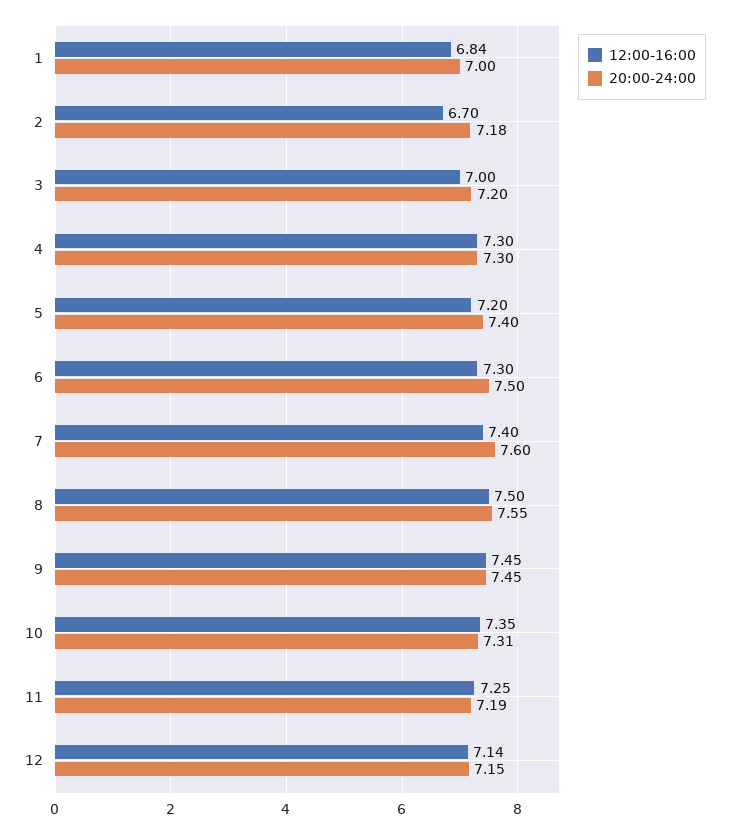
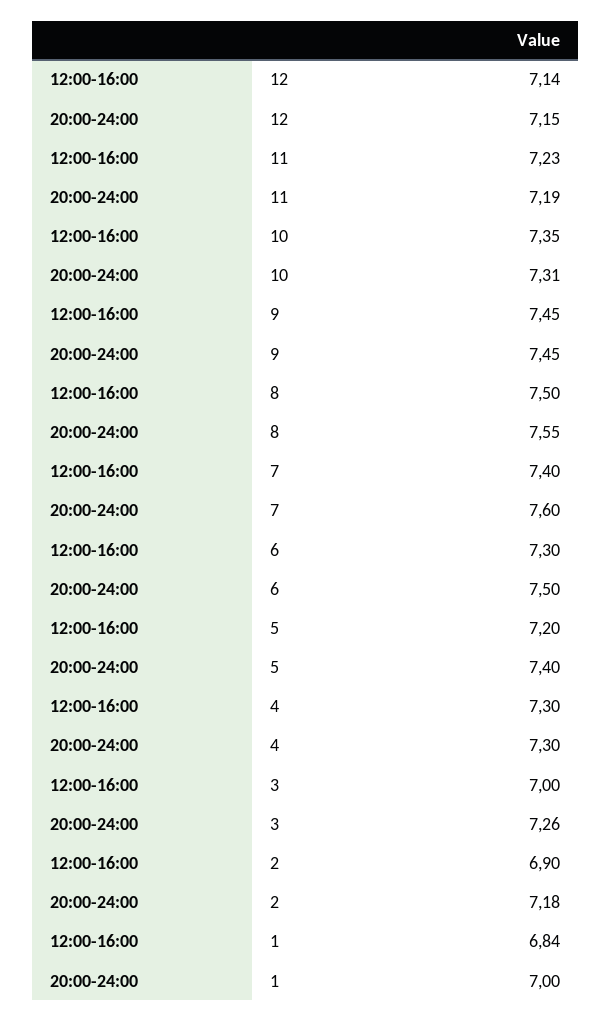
  {
    "12:00-16:00": {
      "1": 6.84,
-     "2": 6.7,
+     "2": 6.9,
      "3": 7,
      "4": 7.3,
      "5": 7.2,
      "6": 7.3,
      "7": 7.4,
      "8": 7.5,
      "9": 7.45,
      "10": 7.35,
-     "11": 7.25,
+     "11": 7.23,
      "12": 7.14
    },
    "20:00-24:00": {
      "1": 7,
      "2": 7.18,
-     "3": 7.2,
+     "3": 7.26,
      "4": 7.3,
      "5": 7.4,
      "6": 7.5,
      "7": 7.6,
      "8": 7.55,
      "9": 7.45,
      "10": 7.31,
      "11": 7.19,
      "12": 7.15
    }
  }

